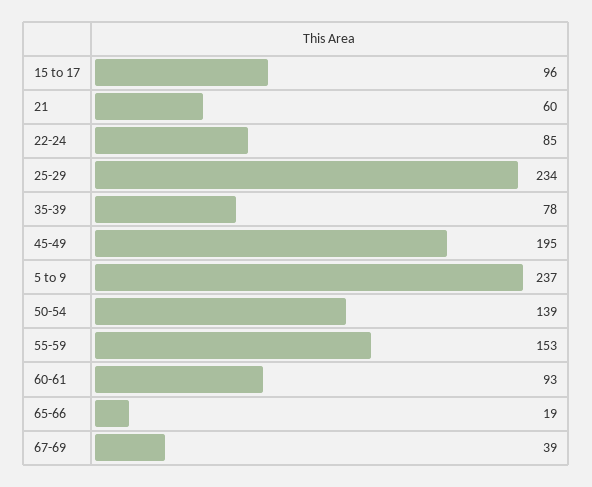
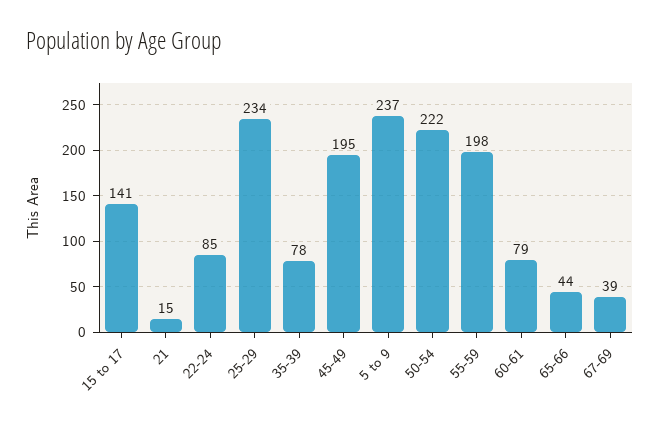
  {
-   "15 to 17": 96,
+   "15 to 17": 141,
-   "21": 60,
+   "21": 15,
    "22-24": 85,
    "25-29": 234,
    "35-39": 78,
    "45-49": 195,
    "5 to 9": 237,
-   "50-54": 139,
+   "50-54": 222,
-   "55-59": 153,
+   "55-59": 198,
-   "60-61": 93,
+   "60-61": 79,
-   "65-66": 19,
+   "65-66": 44,
    "67-69": 39
  }

